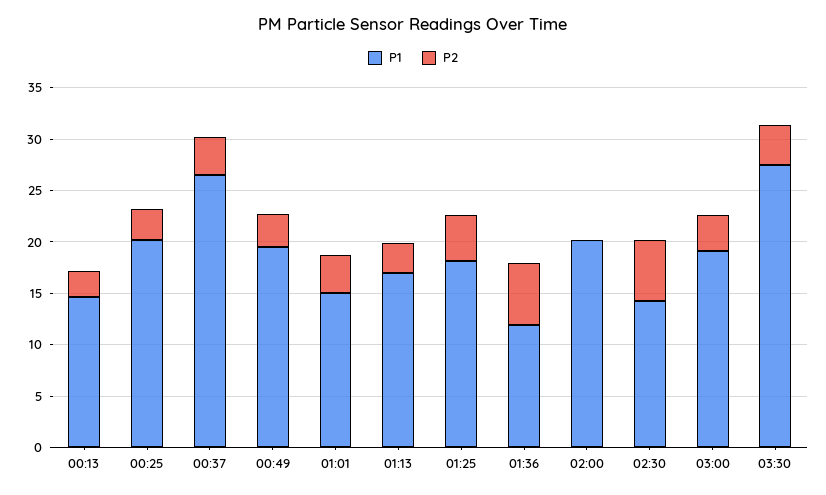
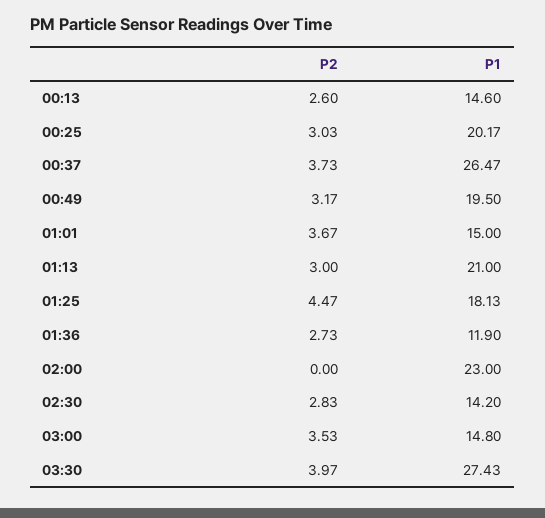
  {
    "P1": {
      "00:13": 14.6,
      "00:25": 20.17,
      "00:37": 26.47,
      "00:49": 19.5,
      "01:01": 15,
-     "01:13": 17,
+     "01:13": 21,
      "01:25": 18.13,
      "01:36": 11.9,
-     "02:00": 20,
+     "02:00": 23,
      "02:30": 14.2,
-     "03:00": 19,
+     "03:00": 14.8,
      "03:30": 27.43
    },
    "P2": {
      "00:13": 2.6,
      "00:25": 3.03,
      "00:37": 3.73,
      "00:49": 3.17,
      "01:01": 3.67,
      "01:13": 3,
      "01:25": 4.47,
-     "01:36": 6,
+     "01:36": 2.73,
      "02:00": 0,
-     "02:30": 6,
+     "02:30": 2.83,
      "03:00": 3.53,
      "03:30": 3.97
    }
  }

